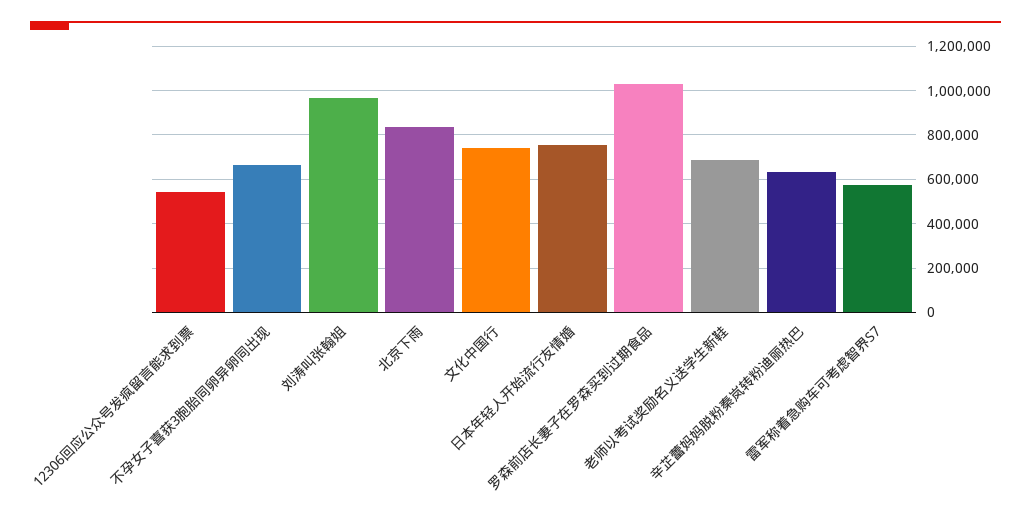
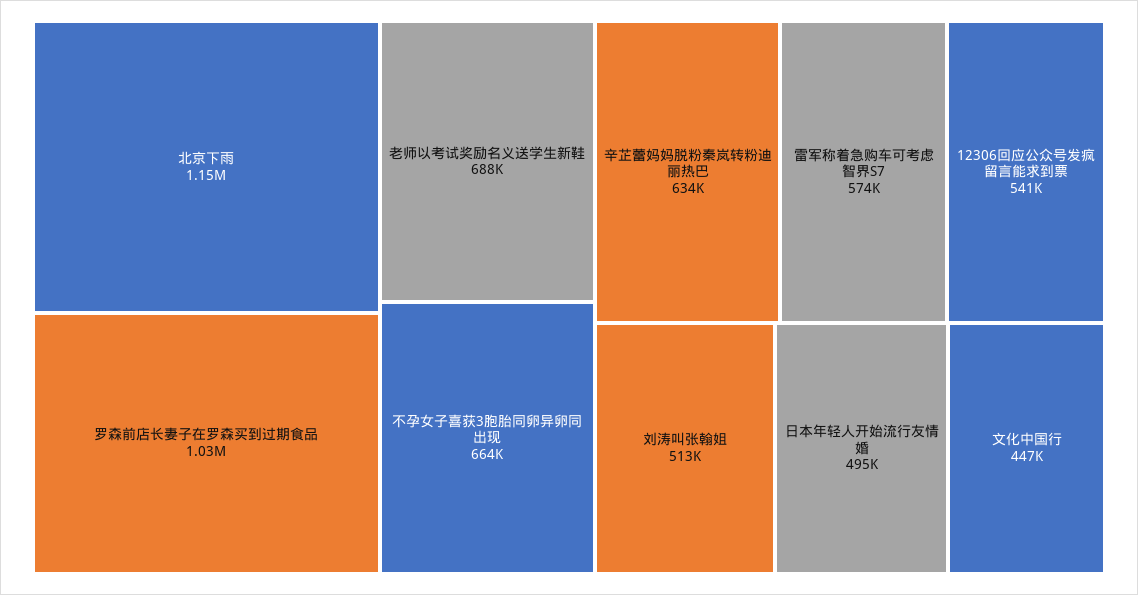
  {
    "12306回应公众号发疯留言能求到票": 541000,
    "不孕女子喜获3胞胎同卵异卵同出现": 664000,
-   "刘涛叫张翰姐": 950000,
+   "刘涛叫张翰姐": 513000,
-   "北京下雨": 850000,
+   "北京下雨": 1150000,
-   "文化中国行": 750000,
+   "文化中国行": 447000,
-   "日本年轻人开始流行友情婚": 750000,
+   "日本年轻人开始流行友情婚": 495000,
    "罗森前店长妻子在罗森买到过期食品": 1030000,
    "老师以考试奖励名义送学生新鞋": 688000,
    "辛芷蕾妈妈脱粉秦岚转粉迪丽热巴": 634000,
    "雷军称着急购车可考虑智界S7": 574000
  }

